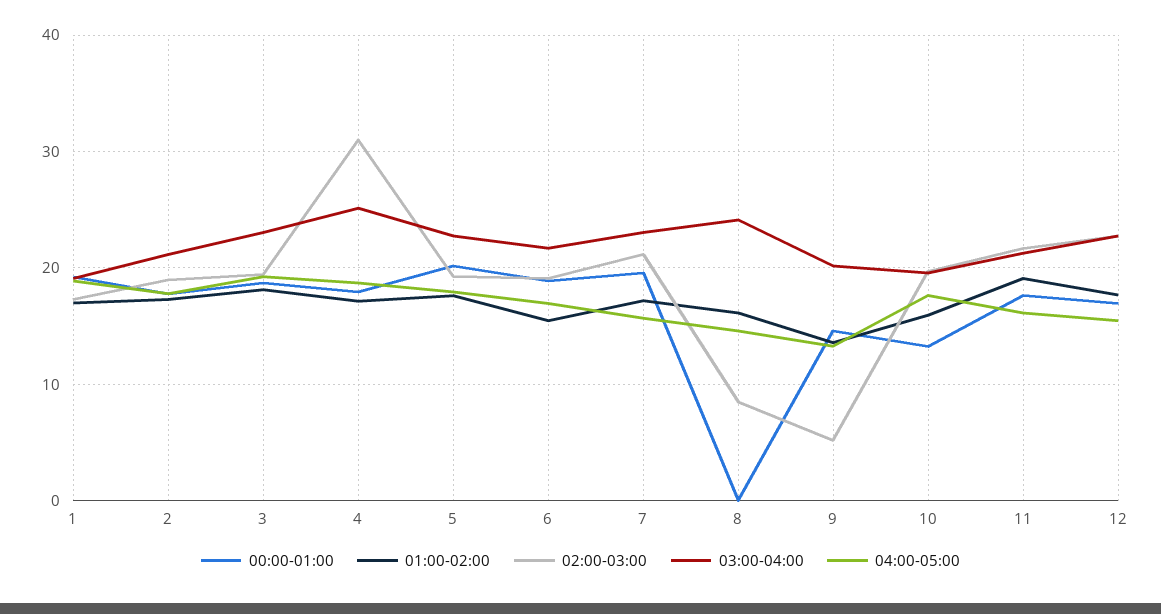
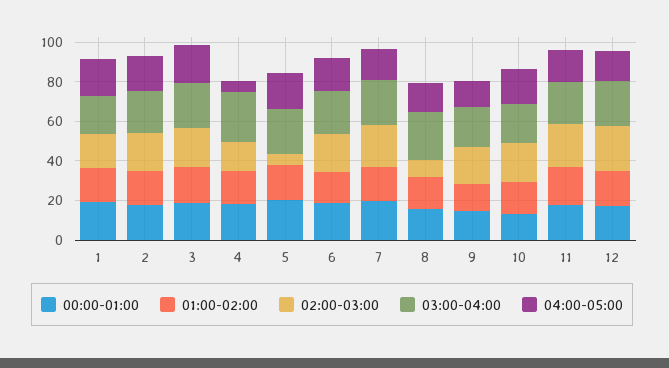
  {
    "00:00-01:00": {
      "1": 19,
      "2": 18,
      "3": 19,
      "4": 18,
      "5": 20,
      "6": 19,
      "7": 20,
-     "8": 0,
+     "8": 15,
      "9": 15,
      "10": 13,
      "11": 18,
      "12": 17
    },
    "01:00-02:00": {
      "1": 17,
      "2": 17,
      "3": 18,
      "4": 17,
      "5": 18,
      "6": 15,
      "7": 17,
      "8": 16,
      "9": 14,
      "10": 16,
      "11": 19,
      "12": 18
    },
    "02:00-03:00": {
      "1": 17,
      "2": 19,
      "3": 19,
-     "4": 31,
+     "4": 15,
-     "5": 19,
+     "5": 5,
      "6": 19,
      "7": 21,
      "8": 9,
-     "9": 5,
+     "9": 20,
      "10": 20,
      "11": 22,
      "12": 23
    },
    "03:00-04:00": {
      "1": 19,
      "2": 21,
      "3": 23,
      "4": 25,
      "5": 23,
      "6": 22,
      "7": 23,
      "8": 24,
      "9": 20,
      "10": 20,
      "11": 21,
      "12": 23
    },
    "04:00-05:00": {
      "1": 19,
      "2": 18,
      "3": 19,
-     "4": 19,
+     "4": 5,
      "5": 18,
      "6": 17,
      "7": 16,
      "8": 15,
      "9": 13,
      "10": 18,
      "11": 16,
      "12": 15
    }
  }

